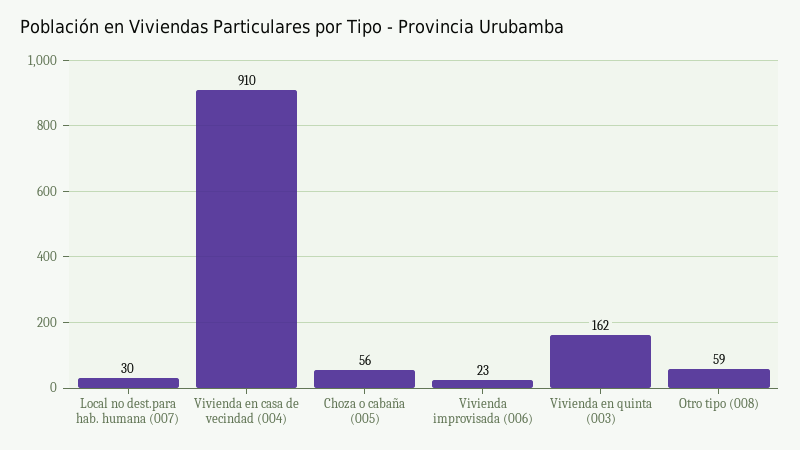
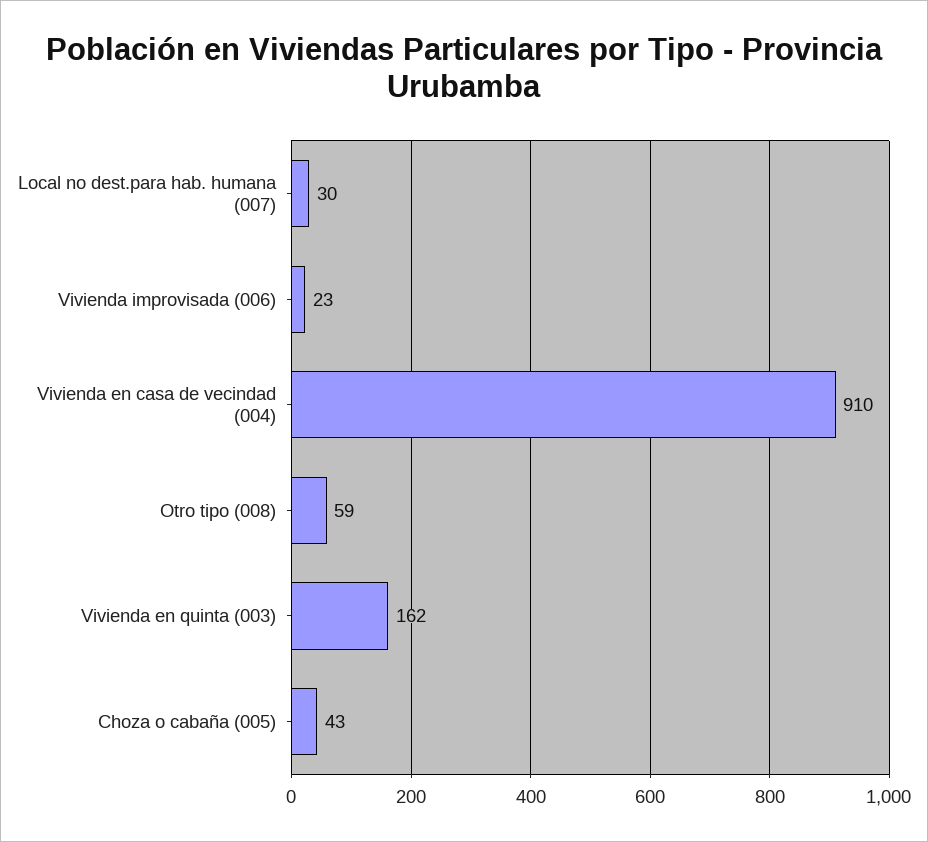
  {
    "Local no dest.para hab. humana (007)": 30,
    "Vivienda en casa de vecindad (004)": 910,
-   "Choza o cabaña (005)": 56,
+   "Choza o cabaña (005)": 43,
    "Vivienda improvisada (006)": 23,
    "Vivienda en quinta (003)": 162,
    "Otro tipo (008)": 59
  }

